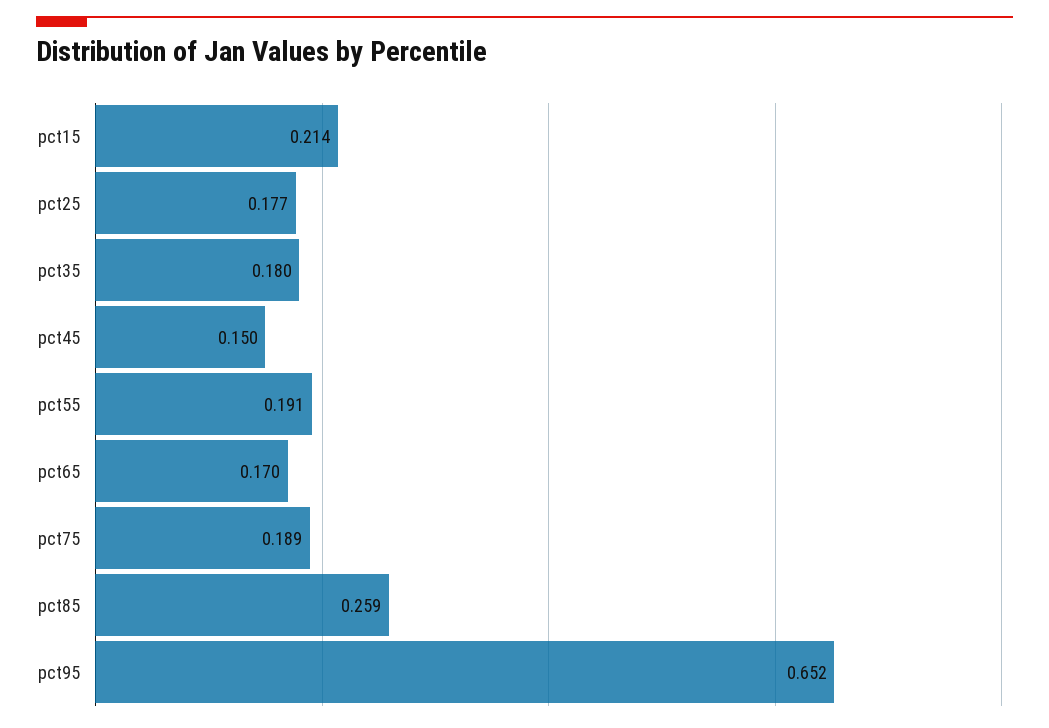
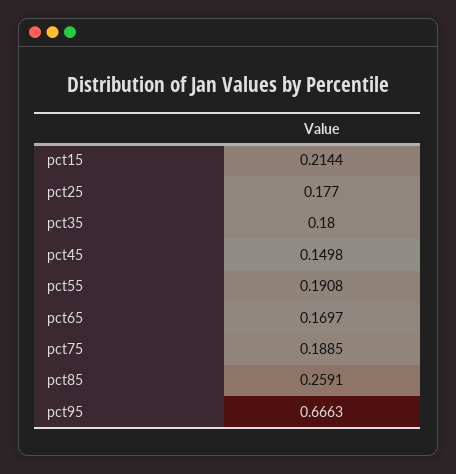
  {
    "pct15": 0.2144,
    "pct25": 0.177,
    "pct35": 0.18,
    "pct45": 0.1498,
    "pct55": 0.1908,
    "pct65": 0.1697,
    "pct75": 0.1885,
    "pct85": 0.2591,
-   "pct95": 0.652
+   "pct95": 0.6663
  }

